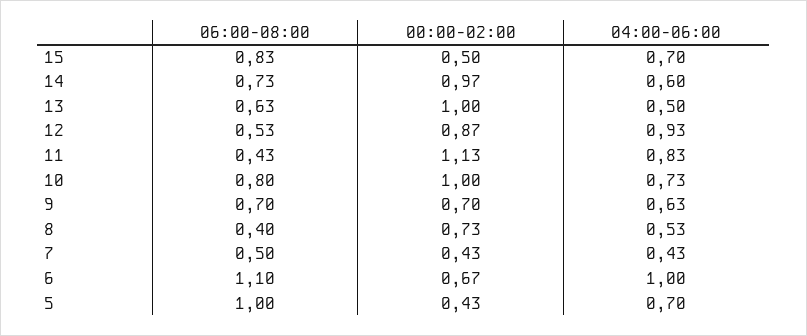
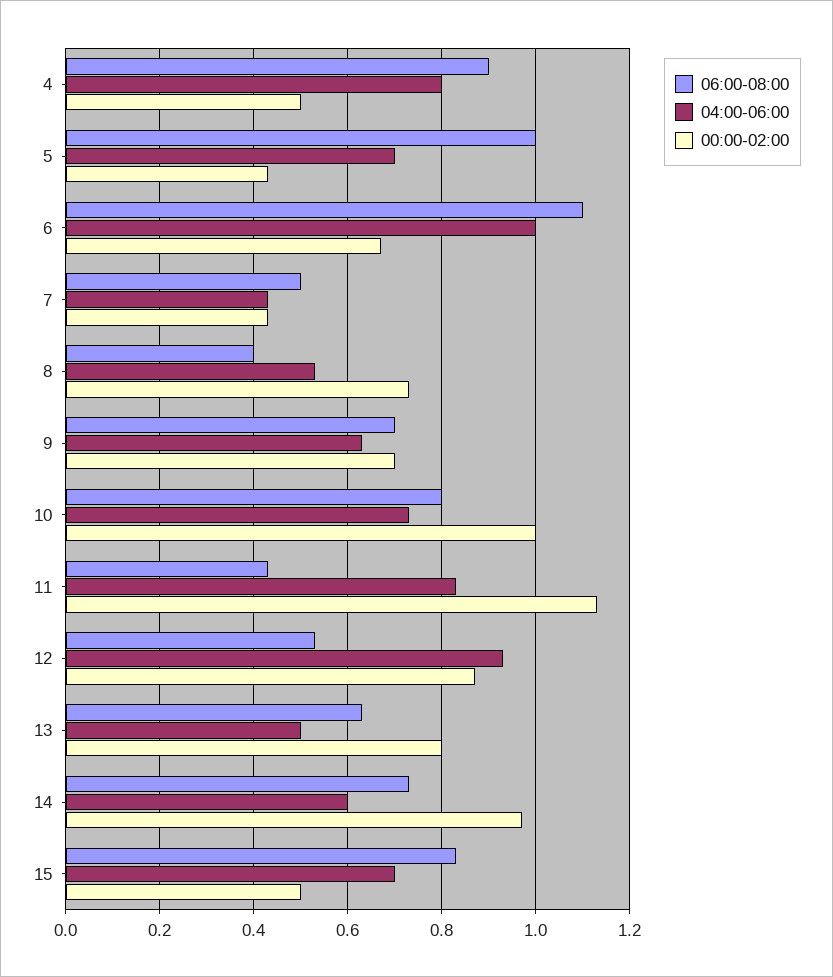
  {
    "06:00-08:00": {
      "15": 0.83,
      "14": 0.73,
      "13": 0.63,
      "12": 0.53,
      "11": 0.43,
      "10": 0.8,
      "9": 0.7,
      "8": 0.4,
      "7": 0.5,
      "6": 1.1,
-     "5": 1
+     "5": 1,
+     "4": 0.9
    },
    "00:00-02:00": {
      "15": 0.5,
      "14": 0.97,
-     "13": 1,
+     "13": 0.8,
      "12": 0.87,
      "11": 1.13,
      "10": 1,
      "9": 0.7,
      "8": 0.73,
      "7": 0.43,
      "6": 0.67,
-     "5": 0.43
+     "5": 0.43,
+     "4": 0.5
    },
    "04:00-06:00": {
      "15": 0.7,
      "14": 0.6,
      "13": 0.5,
      "12": 0.93,
      "11": 0.83,
      "10": 0.73,
      "9": 0.63,
      "8": 0.53,
      "7": 0.43,
      "6": 1,
-     "5": 0.7
+     "5": 0.7,
+     "4": 0.8
    }
  }

